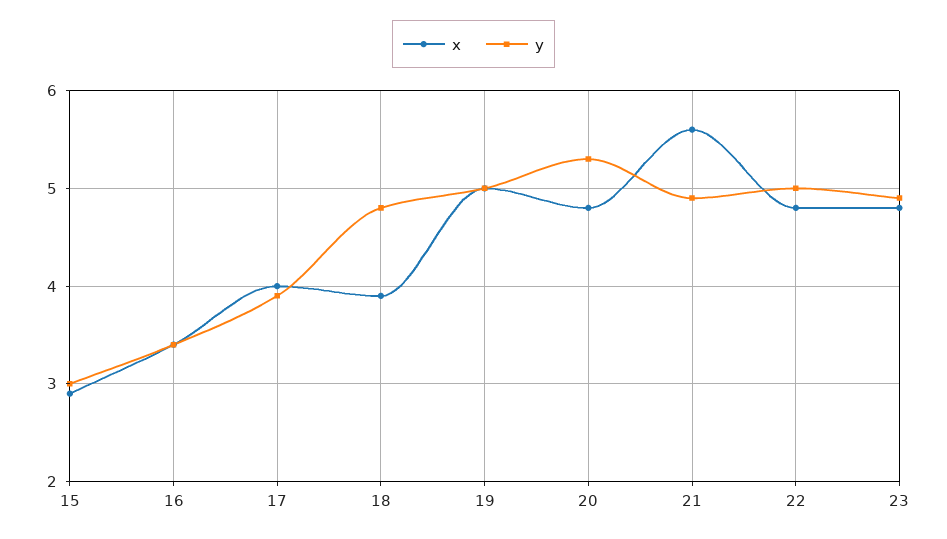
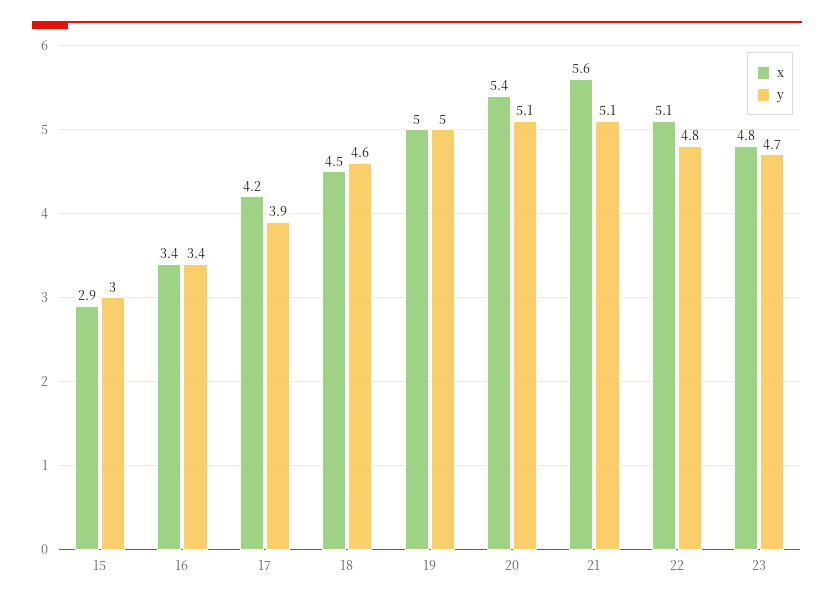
  {
    "x": {
      "15": 2.9,
      "16": 3.4,
-     "17": 4,
+     "17": 4.2,
-     "18": 3.9,
+     "18": 4.5,
      "19": 5,
-     "20": 4.8,
+     "20": 5.4,
      "21": 5.6,
-     "22": 4.8,
+     "22": 5.1,
      "23": 4.8
    },
    "y": {
      "15": 3,
      "16": 3.4,
      "17": 3.9,
-     "18": 4.8,
+     "18": 4.6,
      "19": 5,
-     "20": 5.3,
+     "20": 5.1,
-     "21": 4.9,
+     "21": 5.1,
-     "22": 5,
+     "22": 4.8,
-     "23": 4.9
+     "23": 4.7
    }
  }

